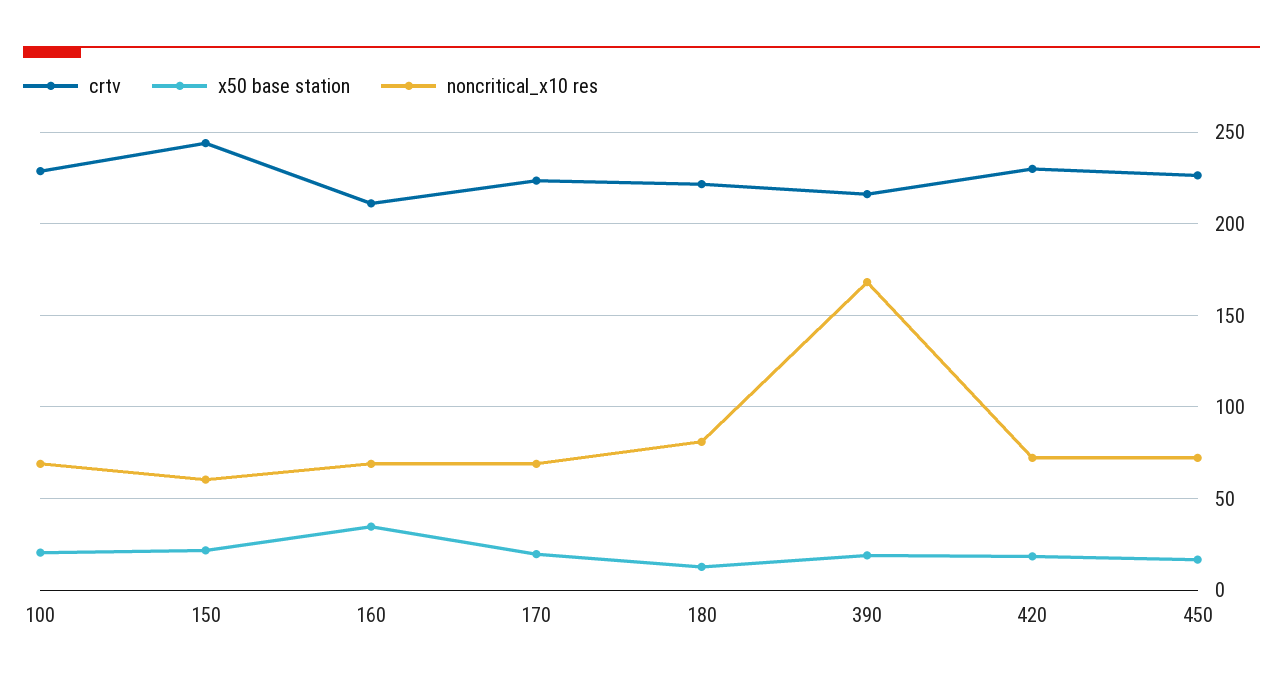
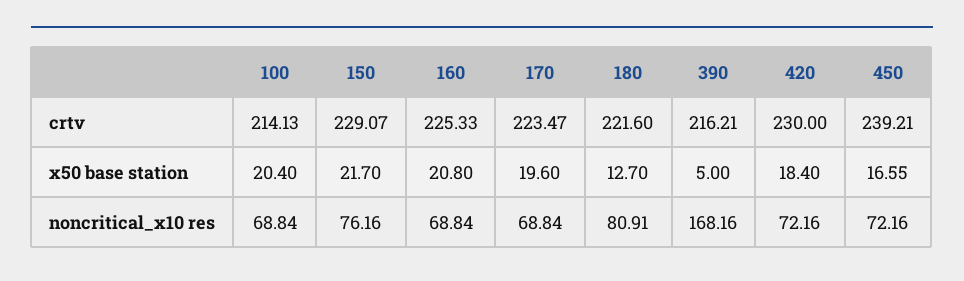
  {
    "crtv": {
-     "100": 230,
+     "100": 214.13,
-     "150": 245,
+     "150": 229.07,
-     "160": 210,
+     "160": 225.33,
      "170": 223.47,
      "180": 221.6,
      "390": 216.21,
      "420": 230,
-     "450": 225
+     "450": 239.21
    },
    "x50 base station": {
      "100": 20.4,
      "150": 21.7,
-     "160": 35,
+     "160": 20.8,
      "170": 19.6,
      "180": 12.7,
-     "390": 20,
+     "390": 5,
      "420": 18.4,
      "450": 16.55
    },
    "noncritical_x10 res": {
      "100": 68.84,
-     "150": 60,
+     "150": 76.16,
      "160": 68.84,
      "170": 68.84,
      "180": 80.91,
      "390": 168.16,
      "420": 72.16,
      "450": 72.16
    }
  }

